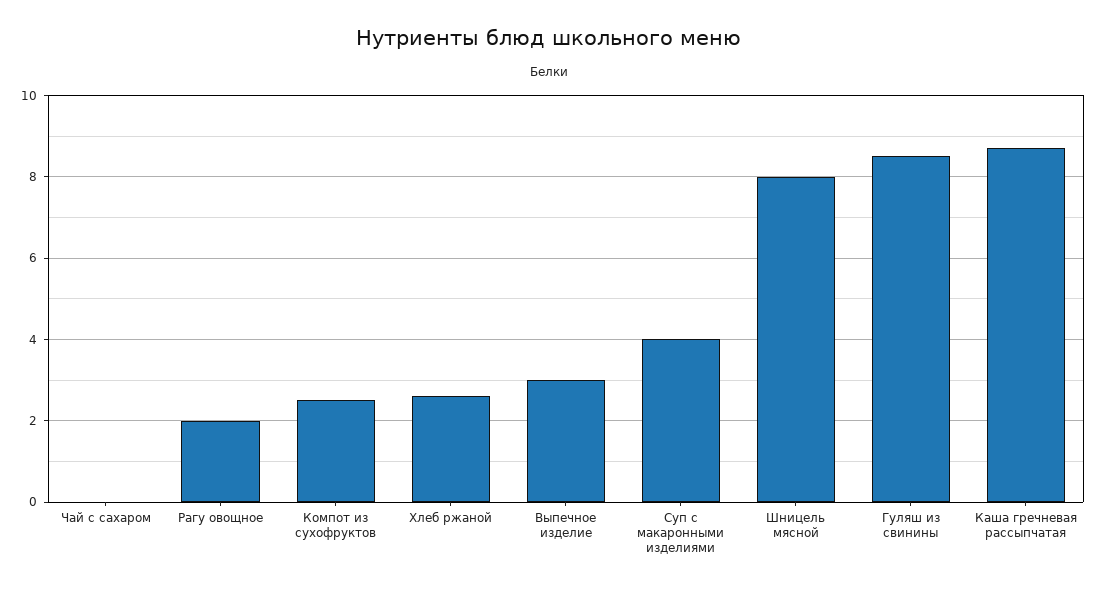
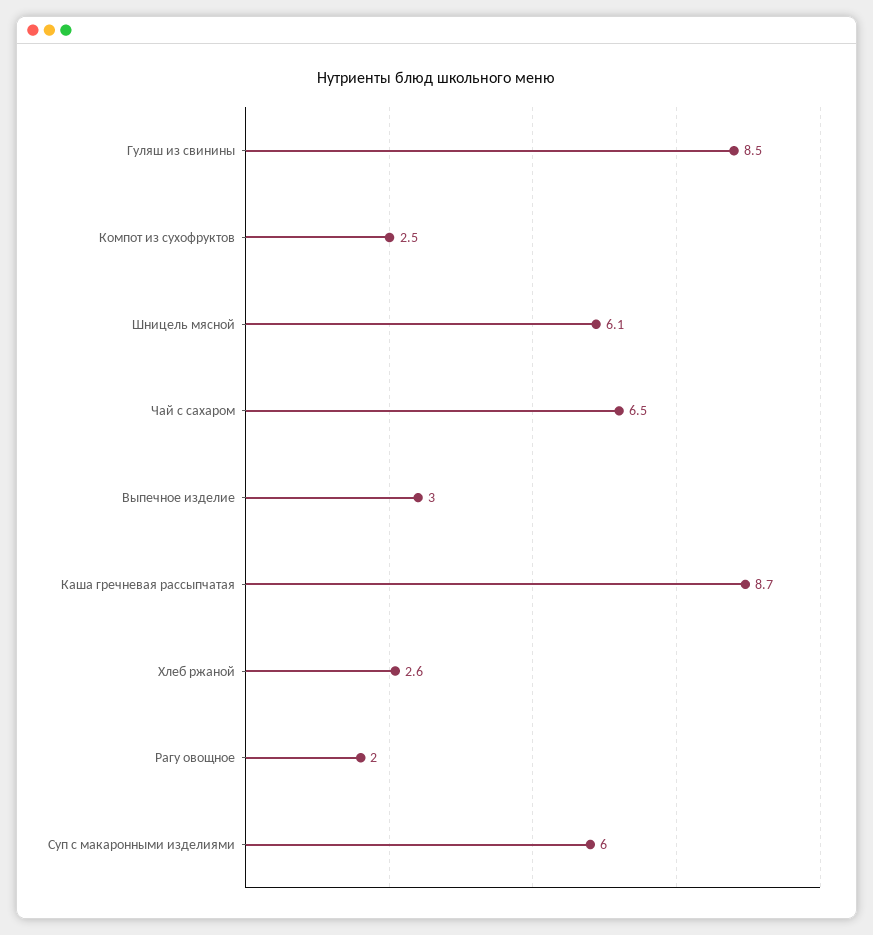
  {
-   "Чай с сахаром": 0,
+   "Чай с сахаром": 6.5,
    "Рагу овощное": 2,
    "Компот из сухофруктов": 2.5,
    "Хлеб ржаной": 2.6,
    "Выпечное изделие": 3,
-   "Суп с макаронными изделиями": 4,
+   "Суп с макаронными изделиями": 6,
-   "Шницель мясной": 8,
+   "Шницель мясной": 6.1,
    "Гуляш из свинины": 8.5,
    "Каша гречневая рассыпчатая": 8.7
  }

